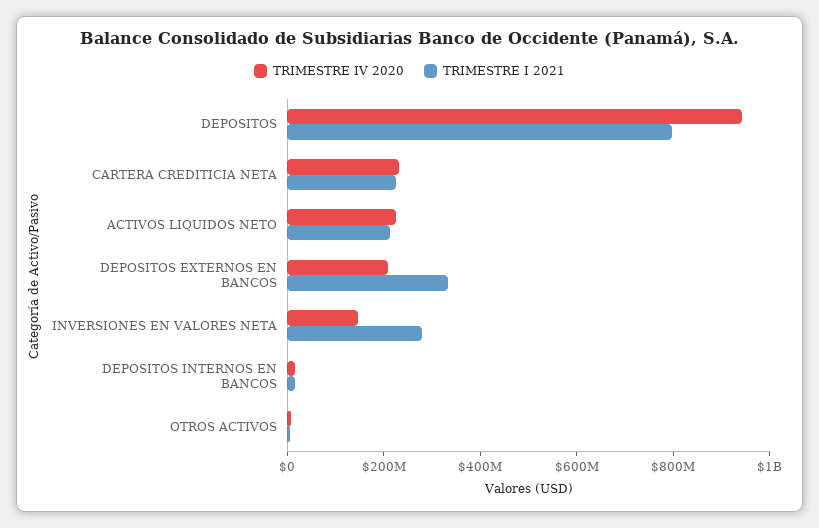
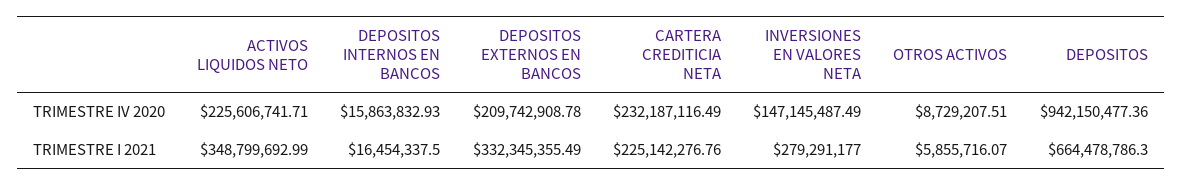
  {
    "TRIMESTRE IV 2020": {
      "DEPOSITOS": 942150477.36,
      "CARTERA CREDITICIA NETA": 232187116.49,
      "ACTIVOS LIQUIDOS NETO": 225606741.71,
      "DEPOSITOS EXTERNOS EN BANCOS": 209742908.78,
      "INVERSIONES EN VALORES NETA": 147145487.49,
      "DEPOSITOS INTERNOS EN BANCOS": 15863832.93,
      "OTROS ACTIVOS": 8729207.51
    },
    "TRIMESTRE I 2021": {
-     "DEPOSITOS": 800000000,
+     "DEPOSITOS": 664478786.3,
      "CARTERA CREDITICIA NETA": 225142276.76,
-     "ACTIVOS LIQUIDOS NETO": 200000000,
+     "ACTIVOS LIQUIDOS NETO": 348799692.99,
      "DEPOSITOS EXTERNOS EN BANCOS": 332345355.49,
      "INVERSIONES EN VALORES NETA": 279291177,
      "DEPOSITOS INTERNOS EN BANCOS": 16454337.5,
      "OTROS ACTIVOS": 5855716.07
    }
  }

